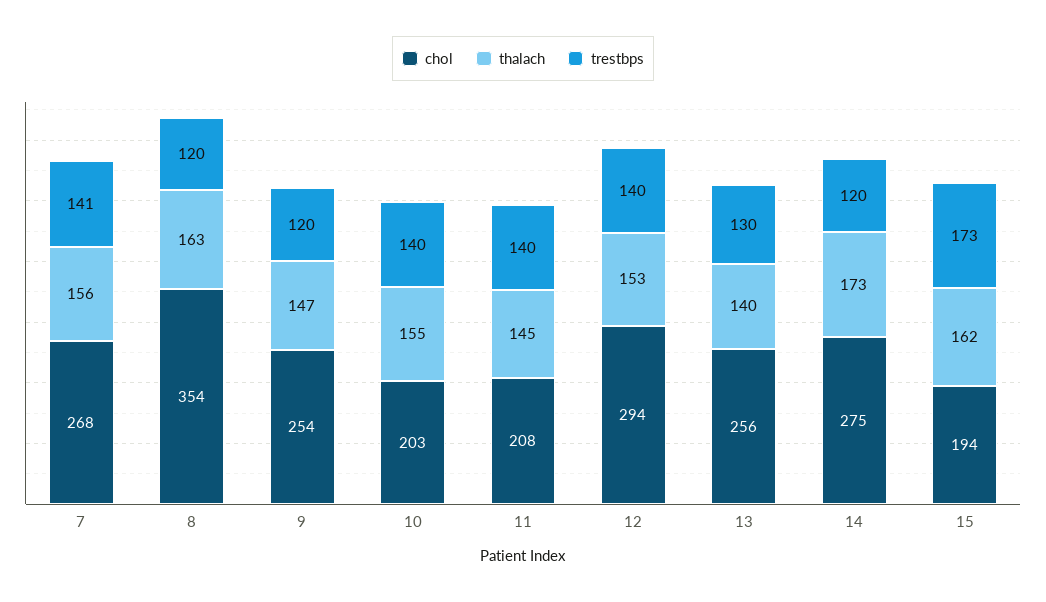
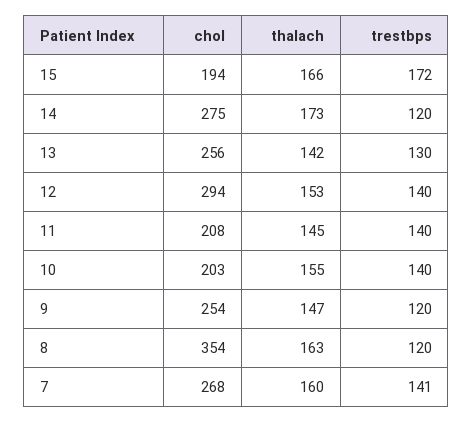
  {
    "chol": {
      "7": 268,
      "8": 354,
      "9": 254,
      "10": 203,
      "11": 208,
      "12": 294,
      "13": 256,
      "14": 275,
      "15": 194
    },
    "thalach": {
-     "7": 156,
+     "7": 160,
      "8": 163,
      "9": 147,
      "10": 155,
      "11": 145,
      "12": 153,
-     "13": 140,
+     "13": 142,
      "14": 173,
-     "15": 162
+     "15": 166
    },
    "trestbps": {
      "7": 141,
      "8": 120,
      "9": 120,
      "10": 140,
      "11": 140,
      "12": 140,
      "13": 130,
      "14": 120,
-     "15": 173
+     "15": 172
    }
  }

